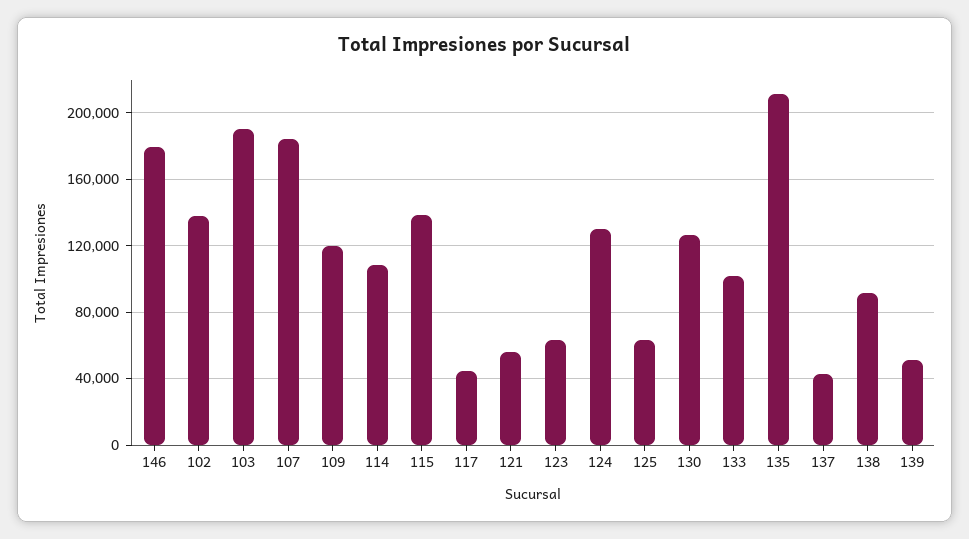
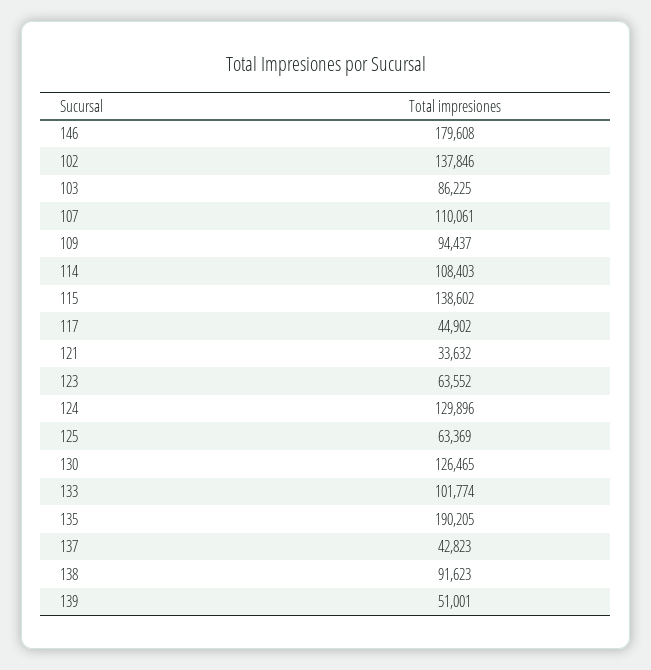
  {
    "146": 179608,
    "102": 137846,
-   "103": 190000,
+   "103": 86225,
-   "107": 185000,
+   "107": 110061,
-   "109": 120000,
+   "109": 94437,
    "114": 108403,
    "115": 138602,
    "117": 44902,
-   "121": 55000,
+   "121": 33632,
    "123": 63552,
    "124": 129896,
    "125": 63369,
    "130": 126465,
    "133": 101774,
-   "135": 210000,
+   "135": 190205,
    "137": 42823,
    "138": 91623,
    "139": 51001
  }

